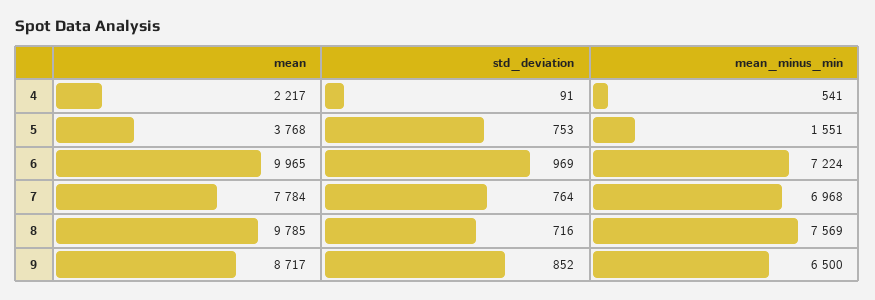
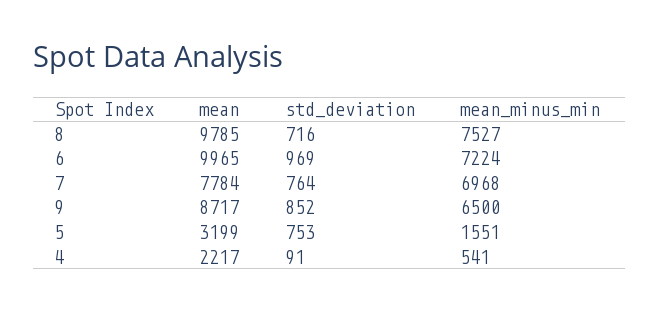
  {
    "mean": {
      "4": 2217,
-     "5": 3768,
+     "5": 3199,
      "6": 9965,
      "7": 7784,
      "8": 9785,
      "9": 8717
    },
    "std_deviation": {
      "4": 91,
      "5": 753,
      "6": 969,
      "7": 764,
      "8": 716,
      "9": 852
    },
    "mean_minus_min": {
      "4": 541,
      "5": 1551,
      "6": 7224,
      "7": 6968,
-     "8": 7569,
+     "8": 7527,
      "9": 6500
    }
  }

